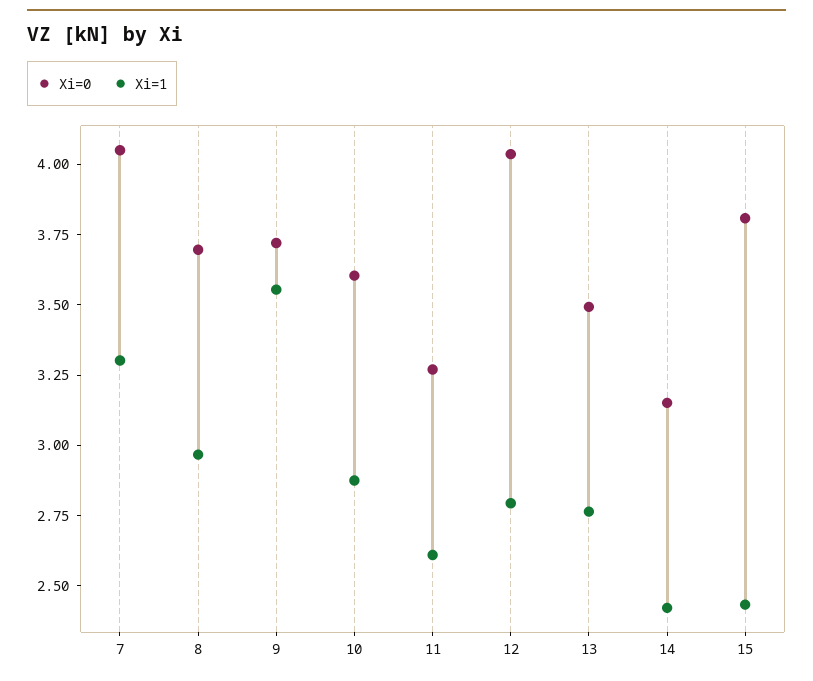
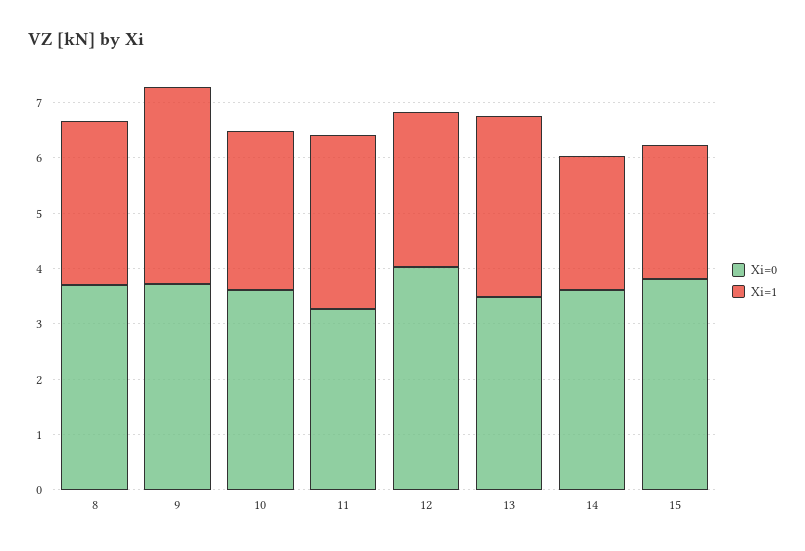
  {
    "Xi=0": {
-     "7": 4.05,
      "8": 3.7,
      "9": 3.7,
      "10": 3.6,
      "11": 3.25,
      "12": 4.05,
      "13": 3.5,
-     "14": 3.15,
+     "14": 3.6,
      "15": 3.8
    },
    "Xi=1": {
-     "7": 3.3,
      "8": 2.95,
      "9": 3.55,
      "10": 2.9,
-     "11": 2.6,
+     "11": 3.2,
      "12": 2.8,
-     "13": 2.75,
+     "13": 3.2,
      "14": 2.4,
      "15": 2.45
    }
  }

